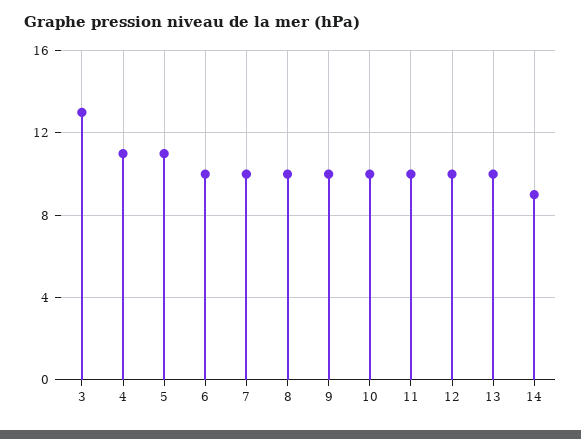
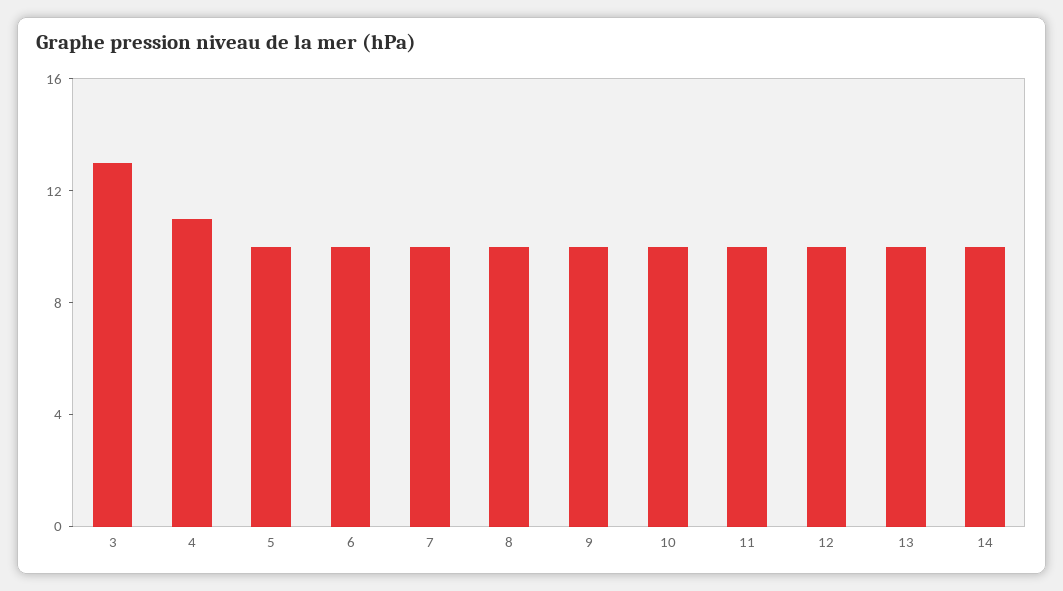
  {
    "3": 13,
    "4": 11,
-   "5": 11,
+   "5": 10,
    "6": 10,
    "7": 10,
    "8": 10,
    "9": 10,
    "10": 10,
    "11": 10,
    "12": 10,
    "13": 10,
-   "14": 9
+   "14": 10
  }

